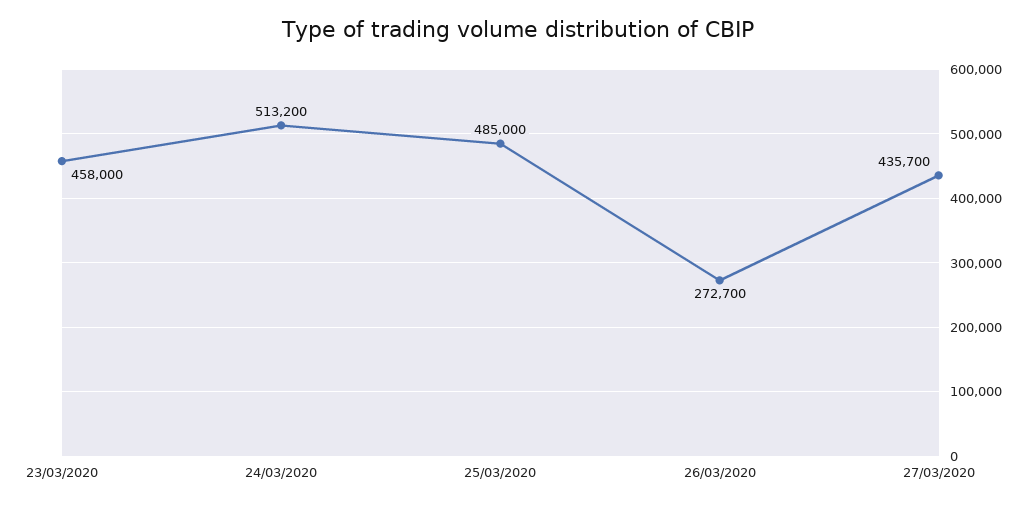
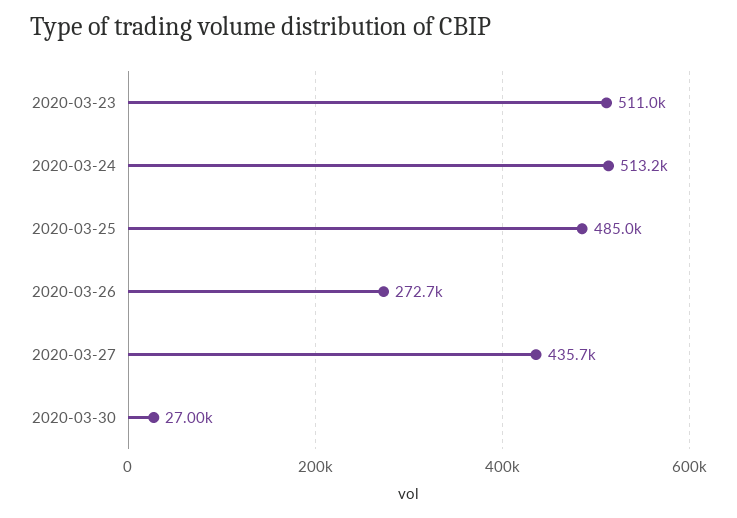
  {
-   "23/03/2020": 458000,
+   "23/03/2020": 511000,
    "24/03/2020": 513200,
    "25/03/2020": 485000,
    "26/03/2020": 272700,
-   "27/03/2020": 435700
+   "27/03/2020": 435700,
+   "2020-03-30": 27000
  }

